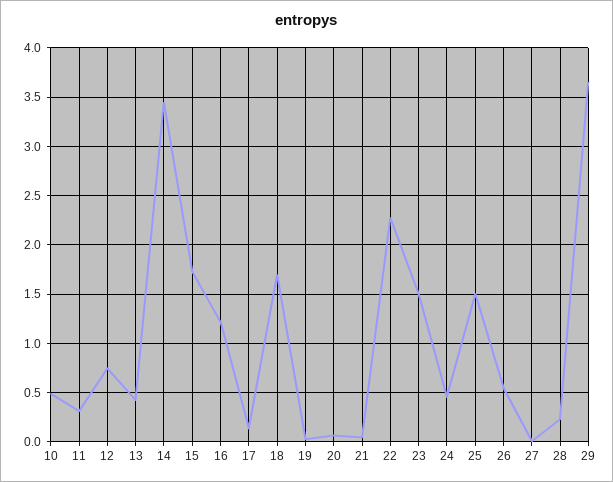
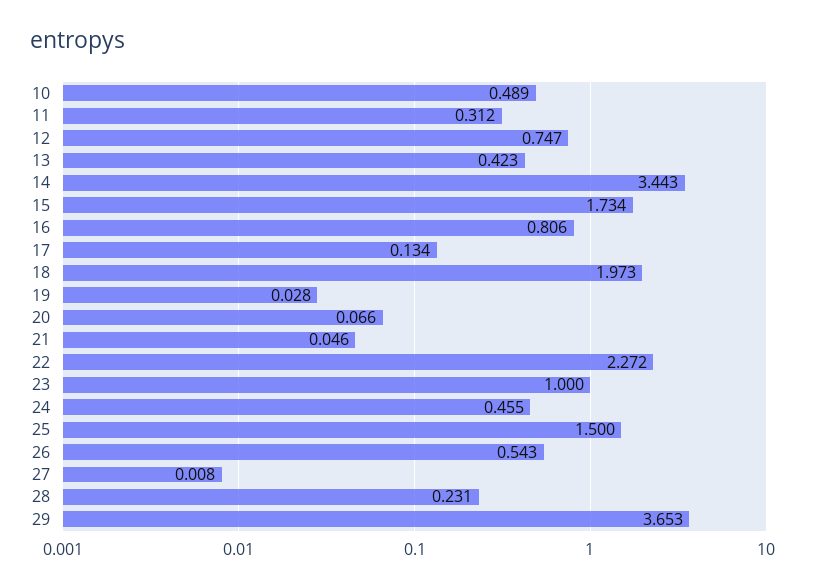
  {
    "10": 0.489,
    "11": 0.312,
    "12": 0.747,
    "13": 0.423,
    "14": 3.443,
    "15": 1.734,
-   "16": 1.2,
+   "16": 0.806,
    "17": 0.134,
-   "18": 1.7,
+   "18": 1.973,
    "19": 0.028,
    "20": 0.066,
    "21": 0.046,
    "22": 2.272,
-   "23": 1.5,
+   "23": 1,
    "24": 0.455,
    "25": 1.5,
    "26": 0.543,
    "27": 0.008,
    "28": 0.231,
    "29": 3.653
  }

